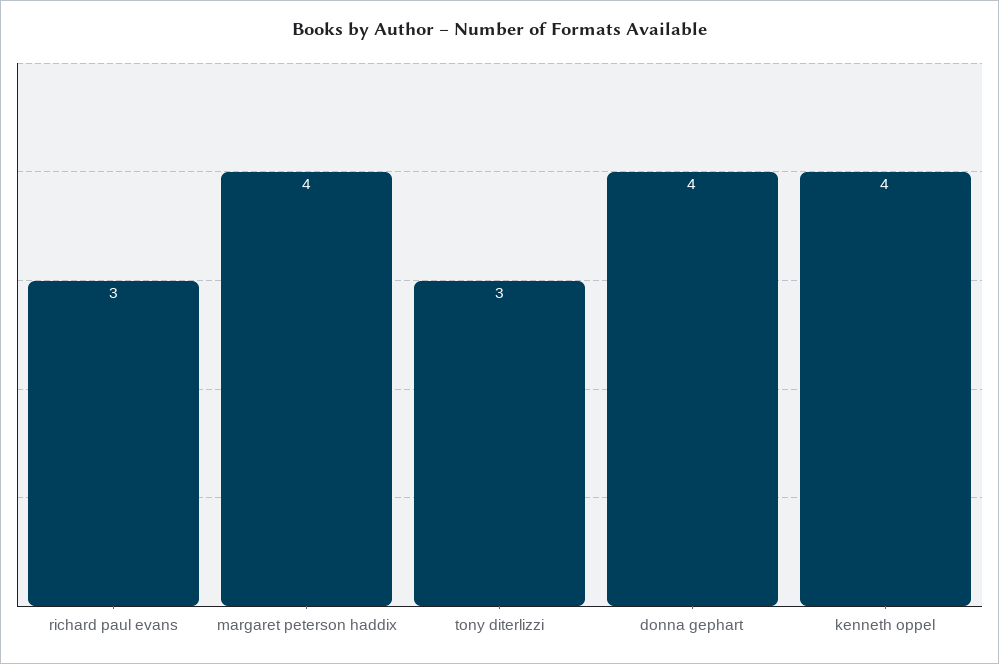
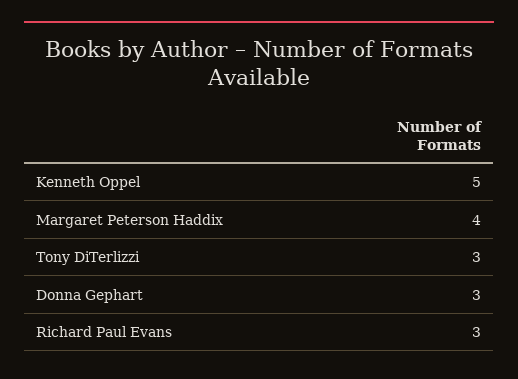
  {
    "richard paul evans": 3,
    "margaret peterson haddix": 4,
    "tony diterlizzi": 3,
-   "donna gephart": 4,
+   "donna gephart": 3,
-   "kenneth oppel": 4
+   "kenneth oppel": 5
  }

